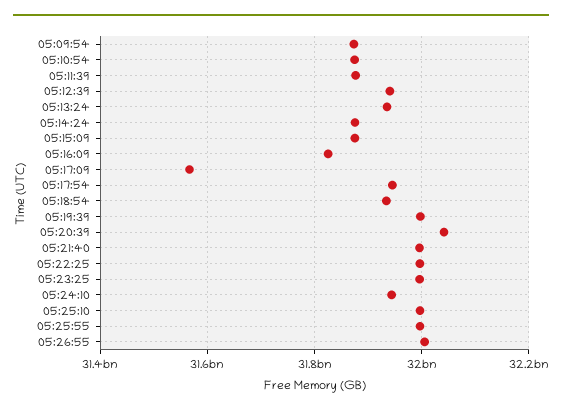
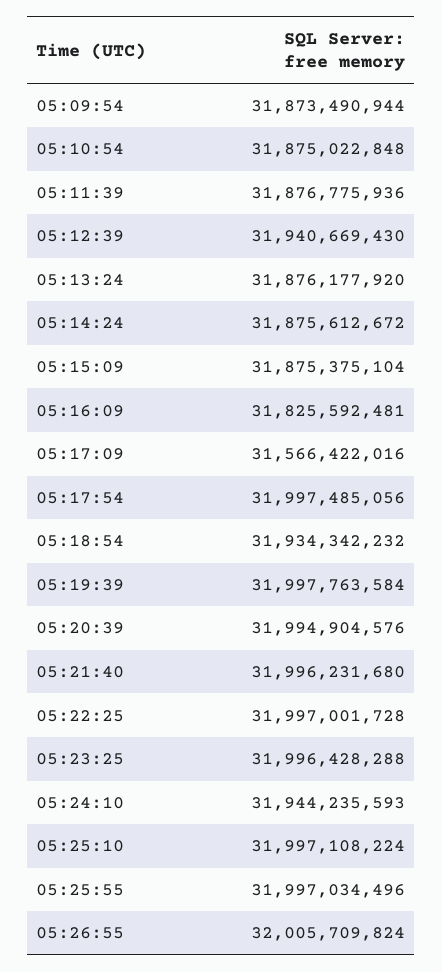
  {
    "05:09:54": 31873490944,
    "05:10:54": 31875022848,
    "05:11:39": 31876775936,
    "05:12:39": 31940669430,
-   "05:13:24": 31940000000,
+   "05:13:24": 31876177920,
    "05:14:24": 31875612672,
    "05:15:09": 31875375104,
    "05:16:09": 31825592481,
    "05:17:09": 31566422016,
-   "05:17:54": 31940000000,
+   "05:17:54": 31997485056,
    "05:18:54": 31934342232,
    "05:19:39": 31997763584,
-   "05:20:39": 32040000000,
+   "05:20:39": 31994904576,
    "05:21:40": 31996231680,
    "05:22:25": 31997001728,
    "05:23:25": 31996428288,
    "05:24:10": 31944235593,
    "05:25:10": 31997108224,
    "05:25:55": 31997034496,
    "05:26:55": 32005709824
  }

